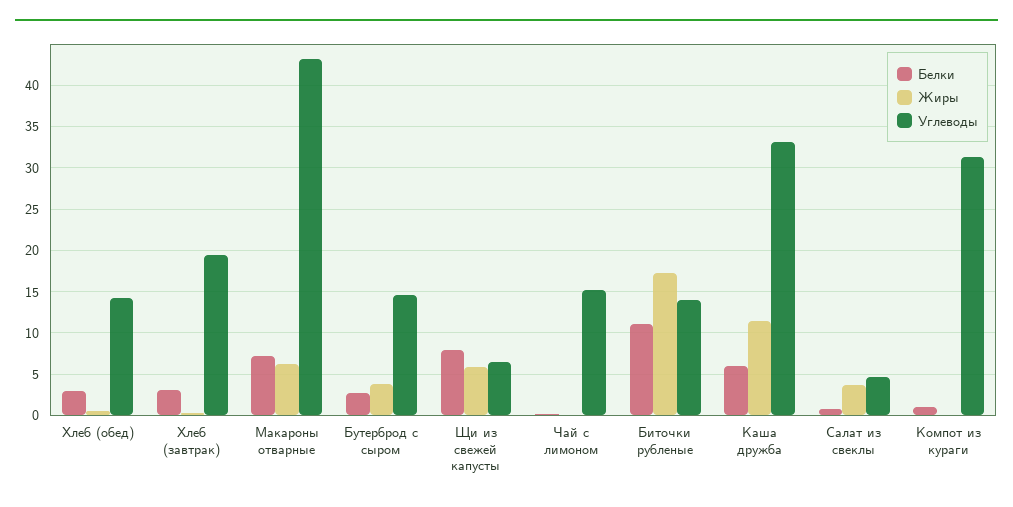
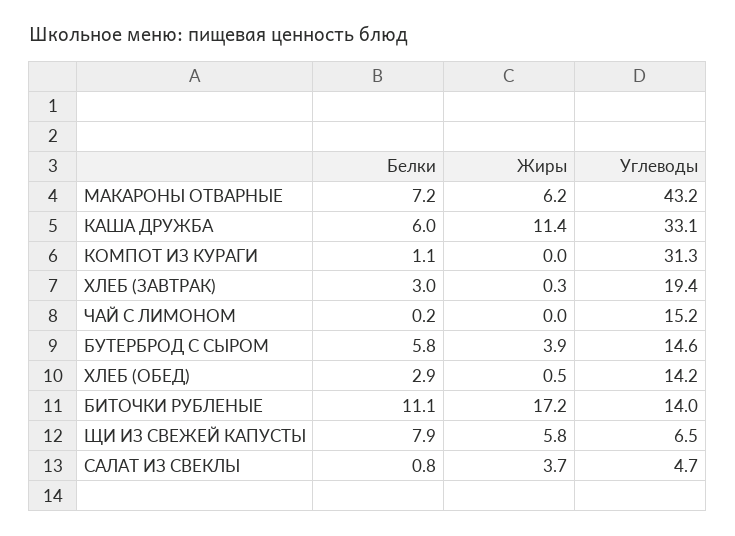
  {
    "Белки": {
      "Хлеб (обед)": 2.9,
      "Хлеб (завтрак)": 3,
      "Макароны отварные": 7.2,
-     "Бутерброд с сыром": 3,
+     "Бутерброд с сыром": 5.8,
      "Щи из свежей капусты": 7.9,
      "Чай с лимоном": 0.2,
      "Биточки рубленые": 11.1,
      "Каша дружба": 6,
      "Салат из свеклы": 0.8,
      "Компот из кураги": 1.1
    },
    "Жиры": {
      "Хлеб (обед)": 0.5,
      "Хлеб (завтрак)": 0.3,
      "Макароны отварные": 6.2,
      "Бутерброд с сыром": 3.9,
      "Щи из свежей капусты": 5.8,
      "Чай с лимоном": 0,
      "Биточки рубленые": 17.2,
      "Каша дружба": 11.4,
      "Салат из свеклы": 3.7,
      "Компот из кураги": 0
    },
    "Углеводы": {
      "Хлеб (обед)": 14.2,
      "Хлеб (завтрак)": 19.4,
      "Макароны отварные": 43.2,
      "Бутерброд с сыром": 14.6,
      "Щи из свежей капусты": 6.5,
      "Чай с лимоном": 15.2,
      "Биточки рубленые": 14,
      "Каша дружба": 33.1,
      "Салат из свеклы": 4.7,
      "Компот из кураги": 31.3
    }
  }

